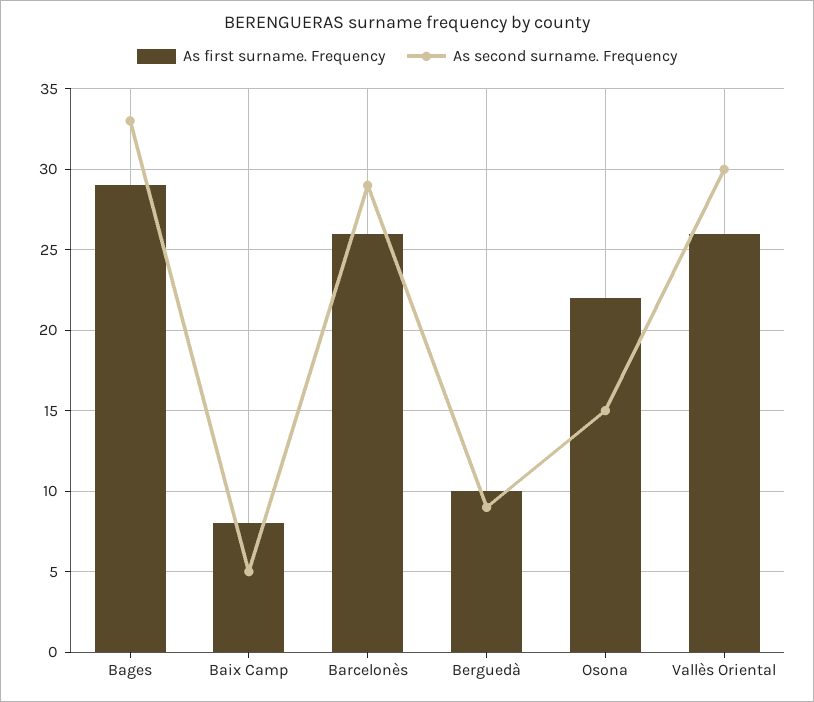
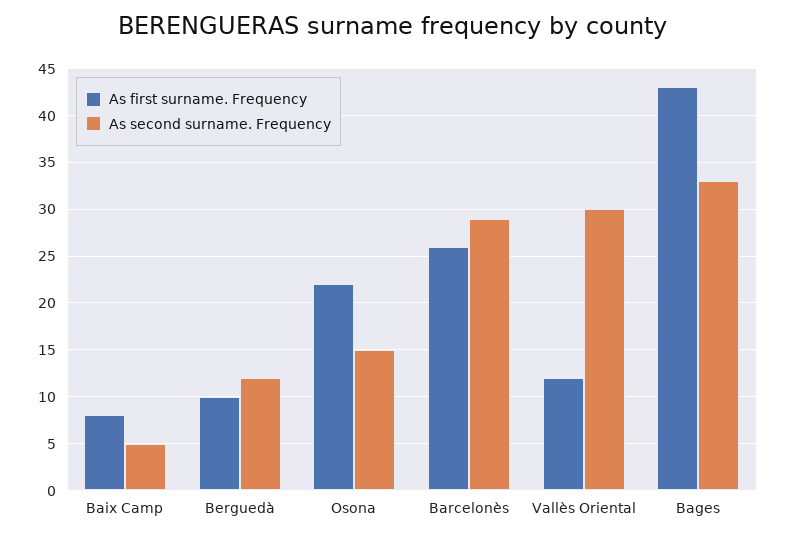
  {
    "As first surname. Frequency": {
-     "Bages": 29,
+     "Bages": 43,
      "Baix Camp": 8,
      "Barcelonès": 26,
      "Berguedà": 10,
      "Osona": 22,
-     "Vallès Oriental": 26
+     "Vallès Oriental": 12
    },
    "As second surname. Frequency": {
      "Bages": 33,
      "Baix Camp": 5,
      "Barcelonès": 29,
-     "Berguedà": 9,
+     "Berguedà": 12,
      "Osona": 15,
      "Vallès Oriental": 30
    }
  }

